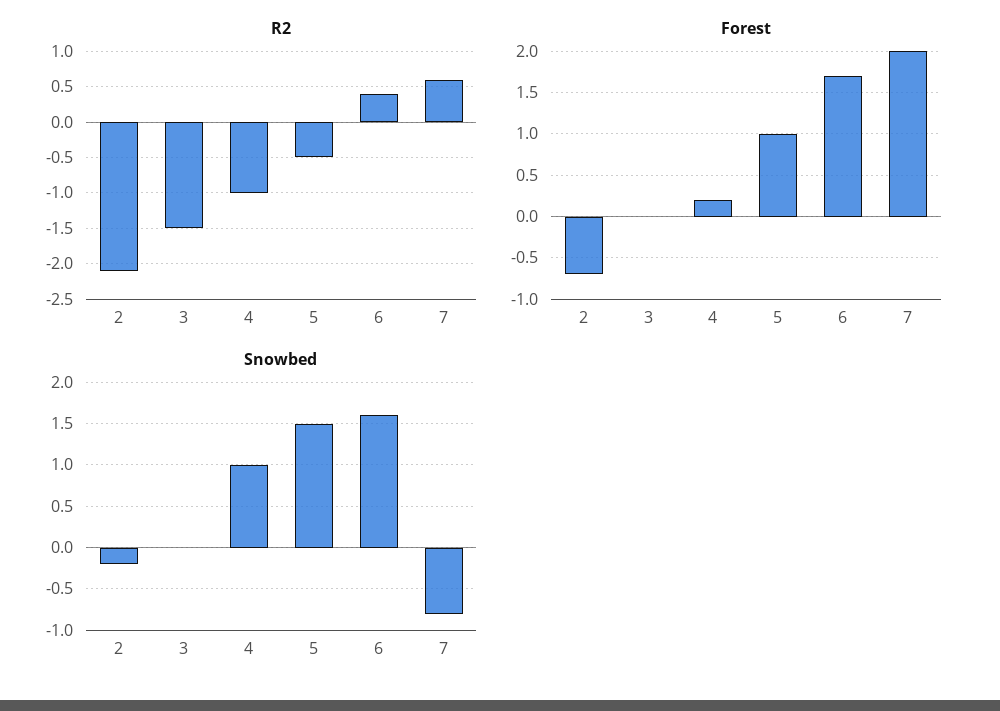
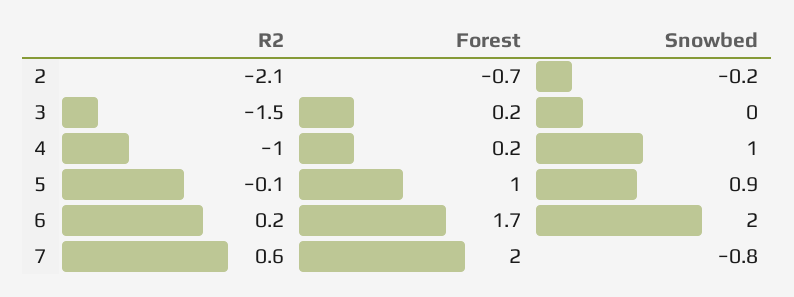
  {
    "R2": {
      "2": -2.1,
      "3": -1.5,
      "4": -1,
-     "5": -0.5,
+     "5": -0.1,
-     "6": 0.4,
+     "6": 0.2,
      "7": 0.6
    },
    "Forest": {
      "2": -0.7,
-     "3": 0,
+     "3": 0.2,
      "4": 0.2,
      "5": 1,
      "6": 1.7,
      "7": 2
    },
    "Snowbed": {
      "2": -0.2,
      "3": 0,
      "4": 1,
-     "5": 1.5,
+     "5": 0.9,
-     "6": 1.6,
+     "6": 2,
      "7": -0.8
    }
  }

